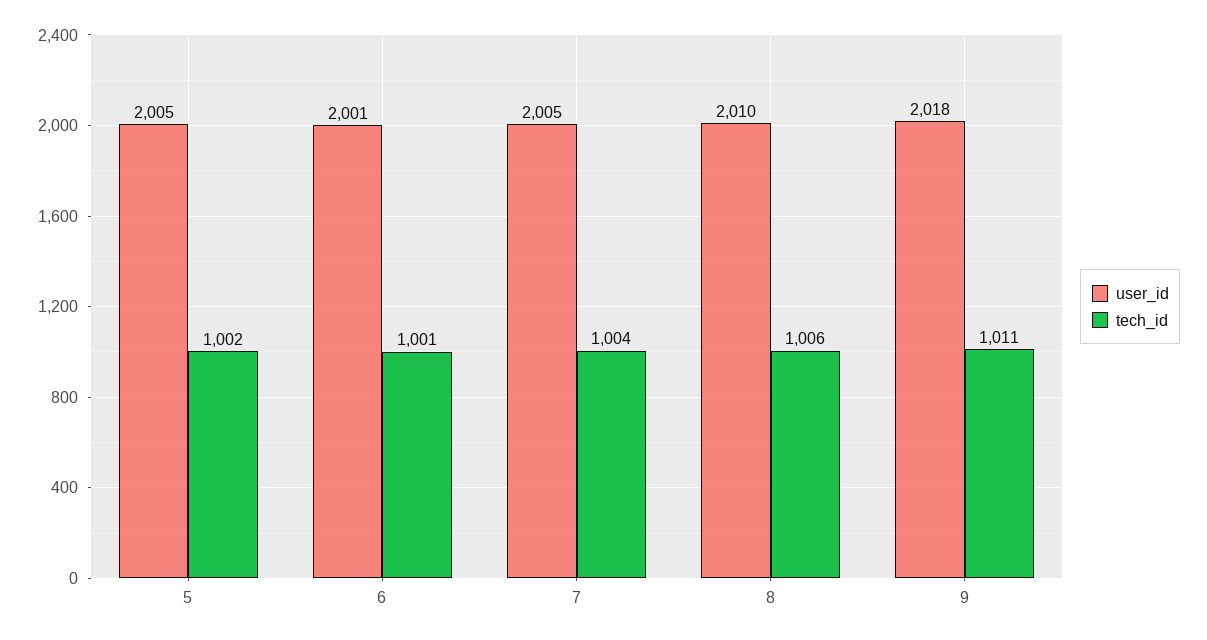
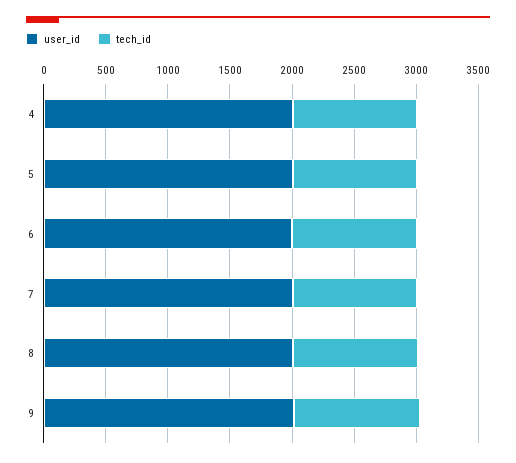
  {
    "user_id": {
      "5": 2005,
      "6": 2001,
      "7": 2005,
      "8": 2010,
-     "9": 2018
+     "9": 2018,
+     "4": 2000
    },
    "tech_id": {
      "5": 1002,
      "6": 1001,
      "7": 1004,
      "8": 1006,
-     "9": 1011
+     "9": 1011,
+     "4": 1000
    }
  }

